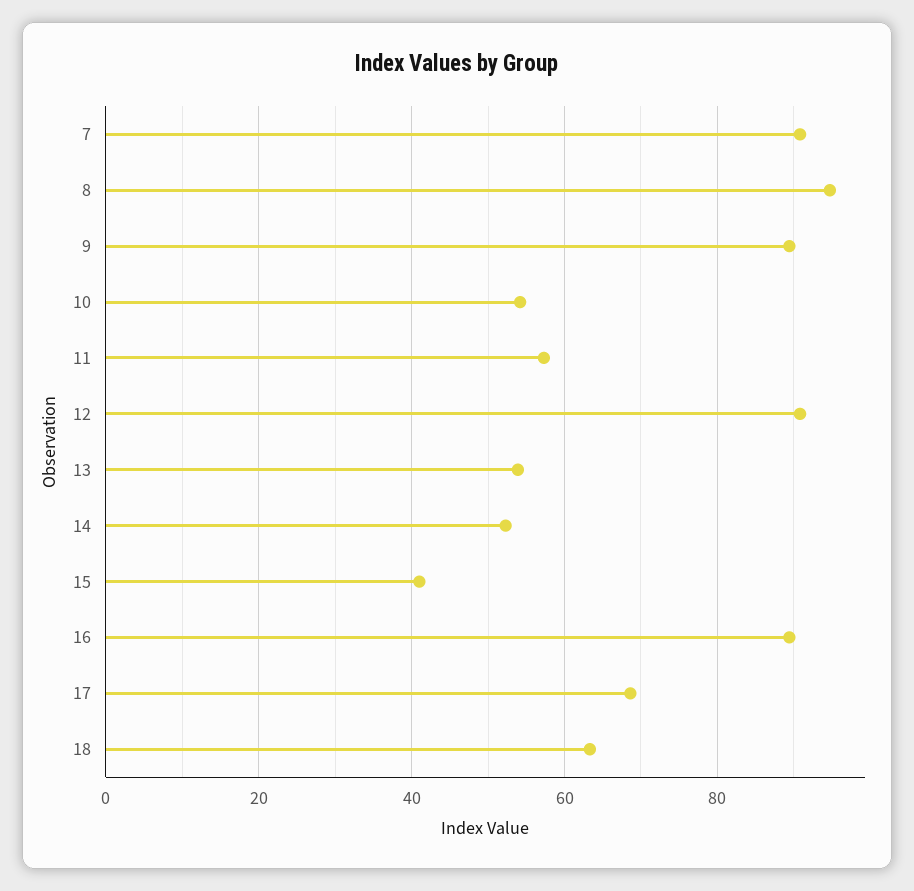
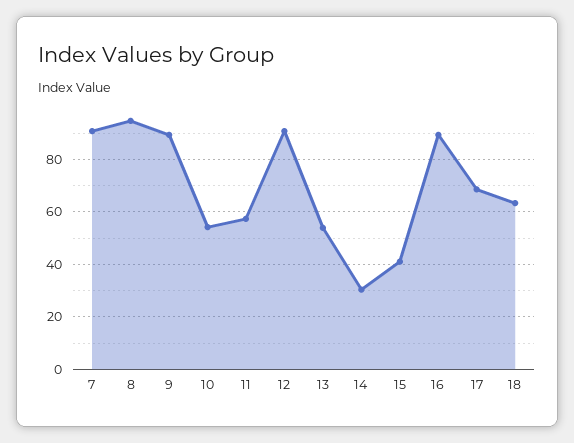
  {
    "7": 90,
    "8": 94,
    "9": 90,
    "10": 54,
    "11": 58,
    "12": 90,
    "13": 54,
-   "14": 52,
+   "14": 30,
    "15": 42,
    "16": 90,
    "17": 68,
    "18": 64
  }

